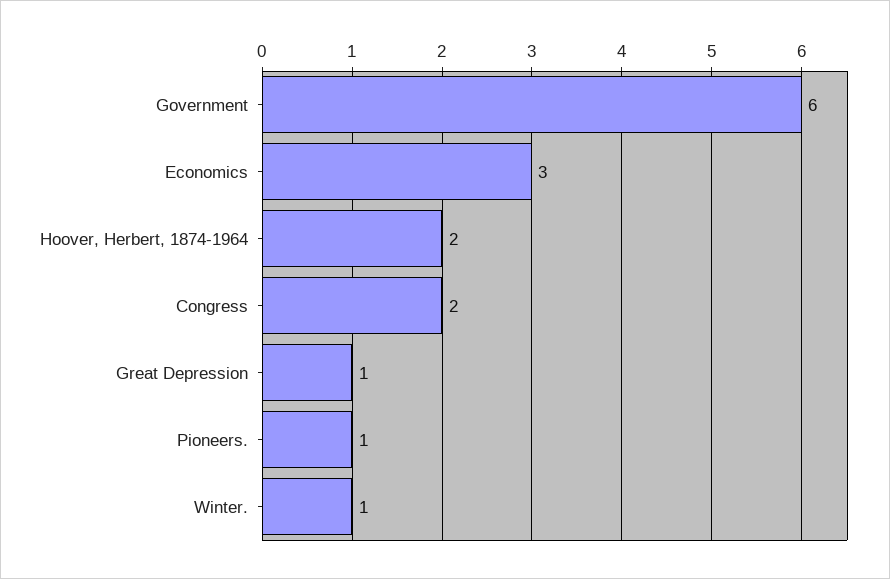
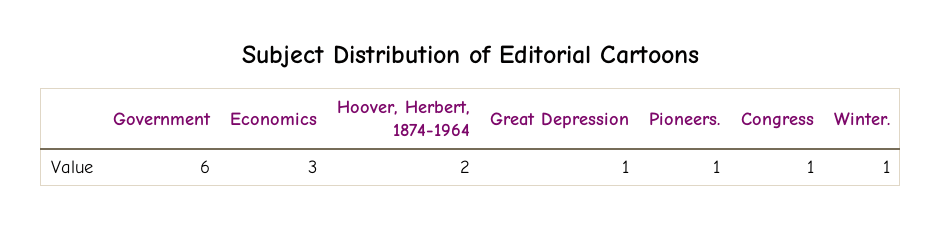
  {
    "Government": 6,
    "Economics": 3,
    "Hoover, Herbert, 1874-1964": 2,
-   "Congress": 2,
+   "Congress": 1,
    "Great Depression": 1,
    "Pioneers.": 1,
    "Winter.": 1
  }

